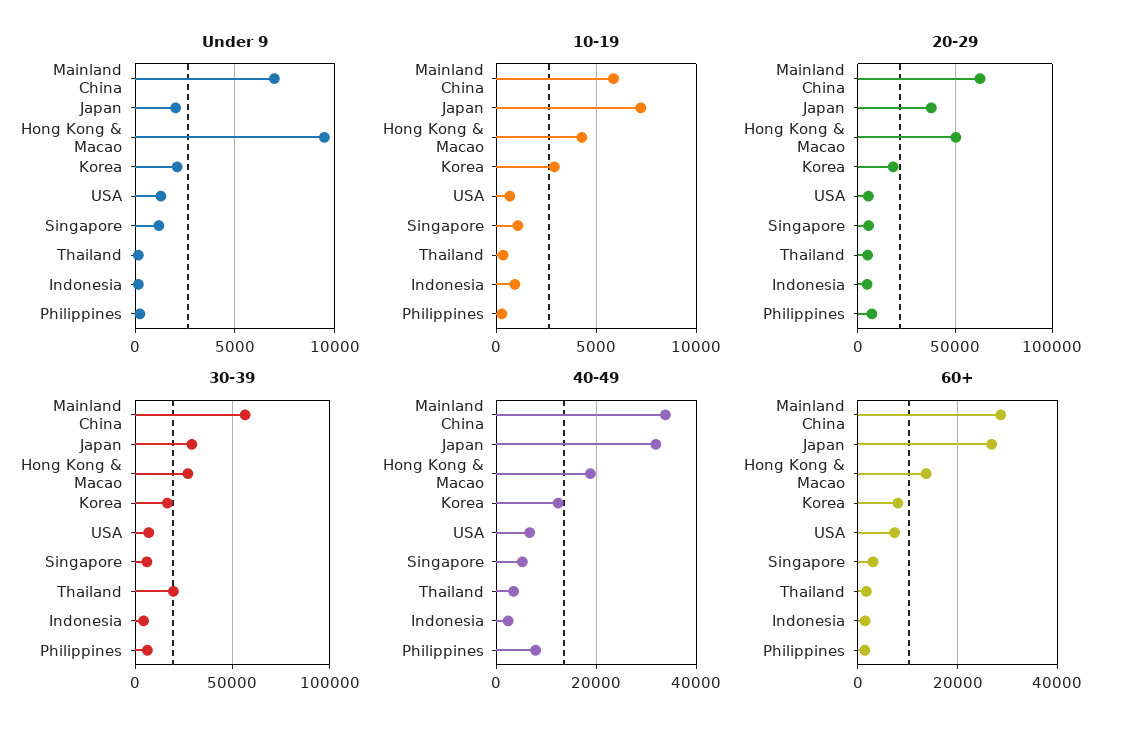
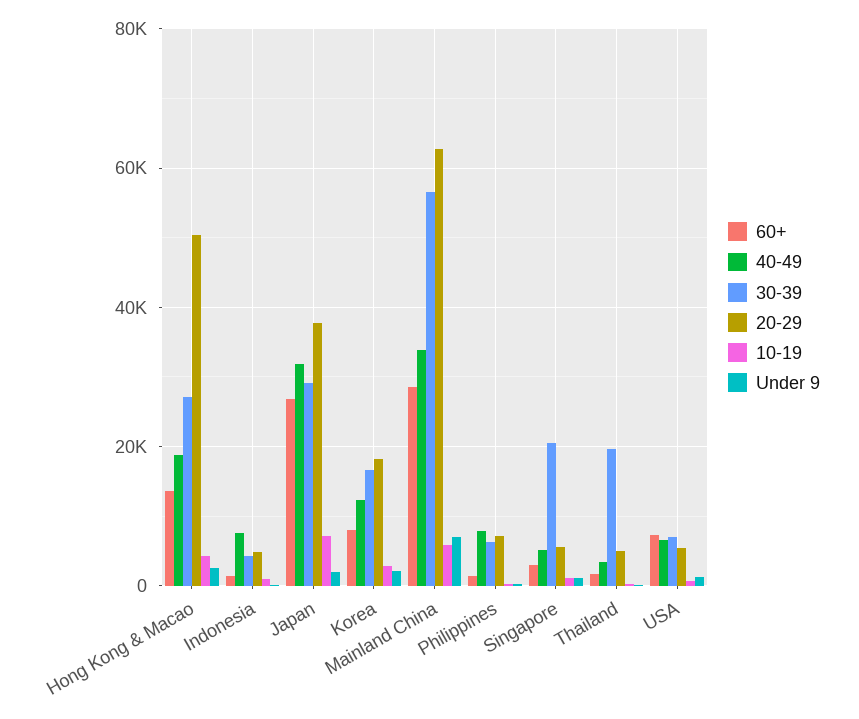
  {
    "Under 9": {
      "Mainland China": 7000,
      "Japan": 2000,
-     "Hong Kong & Macao": 9500,
+     "Hong Kong & Macao": 2000,
      "Korea": 2000,
      "USA": 1500,
      "Singapore": 1000,
      "Thailand": 0,
      "Indonesia": 0,
      "Philippines": 0
    },
    "10-19": {
      "Mainland China": 6000,
      "Japan": 7000,
      "Hong Kong & Macao": 4500,
      "Korea": 3000,
      "USA": 500,
      "Singapore": 1000,
      "Thailand": 500,
      "Indonesia": 1000,
      "Philippines": 500
    },
    "20-29": {
      "Mainland China": 62000,
      "Japan": 38000,
      "Hong Kong & Macao": 50000,
      "Korea": 18000,
      "USA": 6000,
      "Singapore": 6000,
      "Thailand": 6000,
      "Indonesia": 4000,
      "Philippines": 8000
    },
    "30-39": {
      "Mainland China": 56000,
      "Japan": 30000,
      "Hong Kong & Macao": 28000,
      "Korea": 16000,
      "USA": 8000,
-     "Singapore": 5000,
+     "Singapore": 20000,
      "Thailand": 20000,
      "Indonesia": 4000,
      "Philippines": 6000
    },
    "40-49": {
      "Mainland China": 34000,
      "Japan": 32000,
      "Hong Kong & Macao": 18000,
      "Korea": 12000,
      "USA": 6000,
      "Singapore": 6000,
      "Thailand": 4000,
-     "Indonesia": 2000,
+     "Indonesia": 8000,
      "Philippines": 8000
    },
    "60+": {
      "Mainland China": 28000,
      "Japan": 26000,
      "Hong Kong & Macao": 14000,
      "Korea": 8000,
      "USA": 8000,
      "Singapore": 4000,
      "Thailand": 2000,
      "Indonesia": 2000,
      "Philippines": 2000
    }
  }

